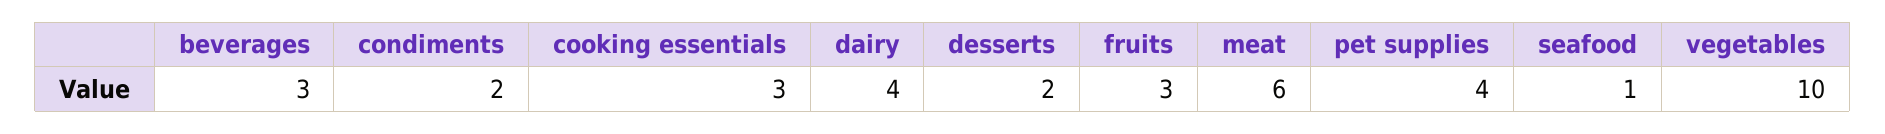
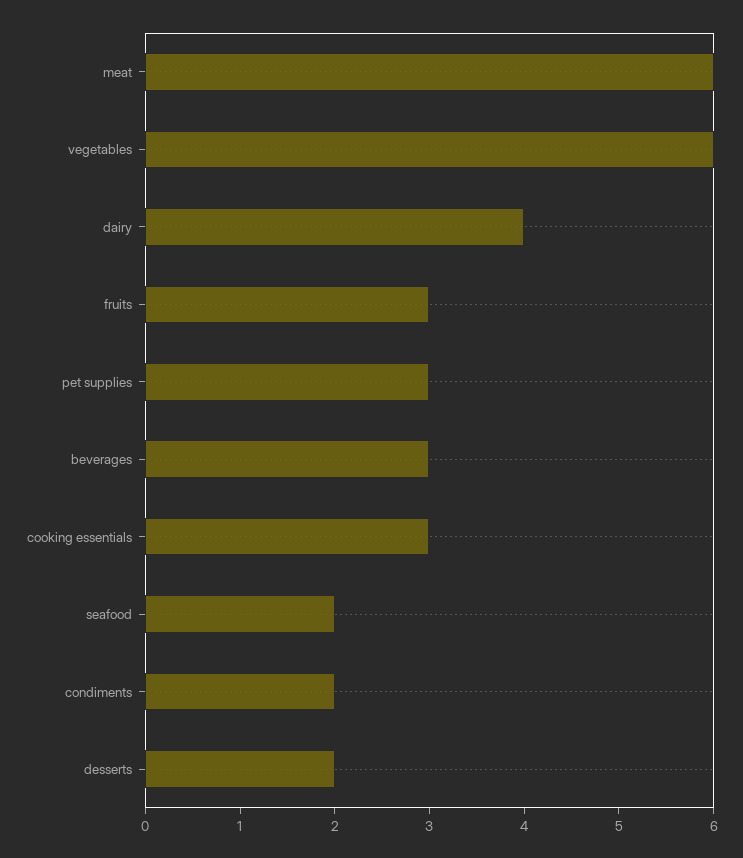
  {
    "beverages": 3,
    "condiments": 2,
    "cooking essentials": 3,
    "dairy": 4,
    "desserts": 2,
    "fruits": 3,
    "meat": 6,
-   "pet supplies": 4,
+   "pet supplies": 3,
-   "seafood": 1,
+   "seafood": 2,
-   "vegetables": 10
+   "vegetables": 6
  }

